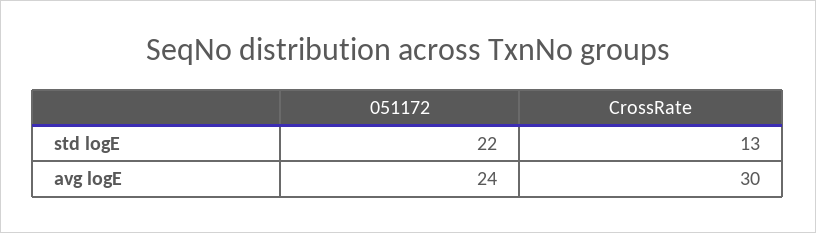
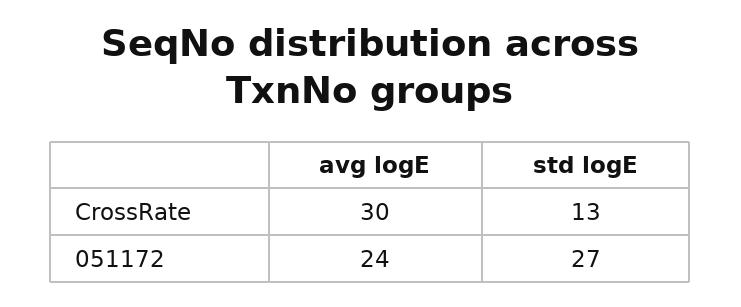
  {
    "051172": {
-     "std logE": 22,
+     "std logE": 27,
      "avg logE": 24
    },
    "CrossRate": {
      "std logE": 13,
      "avg logE": 30
    }
  }

